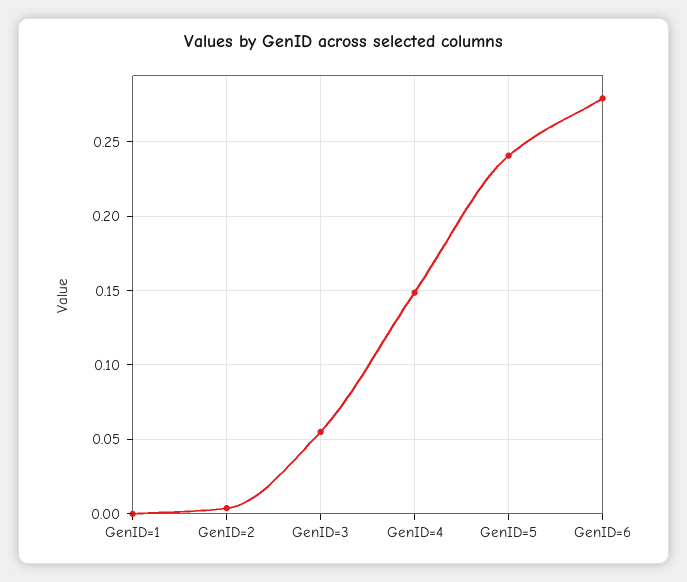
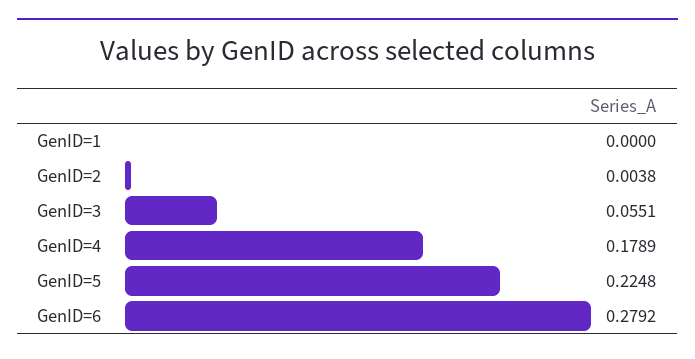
  {
    "GenID=1": 0,
    "GenID=2": 0.0038,
    "GenID=3": 0.0551,
-   "GenID=4": 0.15,
+   "GenID=4": 0.1789,
-   "GenID=5": 0.24,
+   "GenID=5": 0.2248,
    "GenID=6": 0.2792
  }

